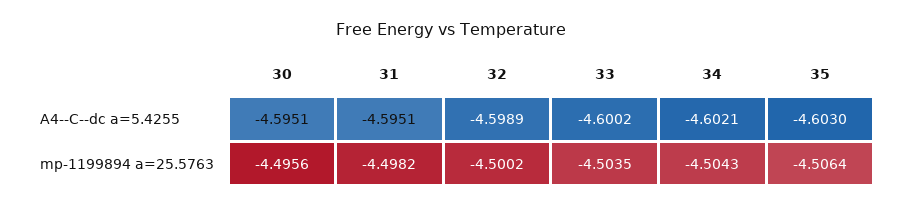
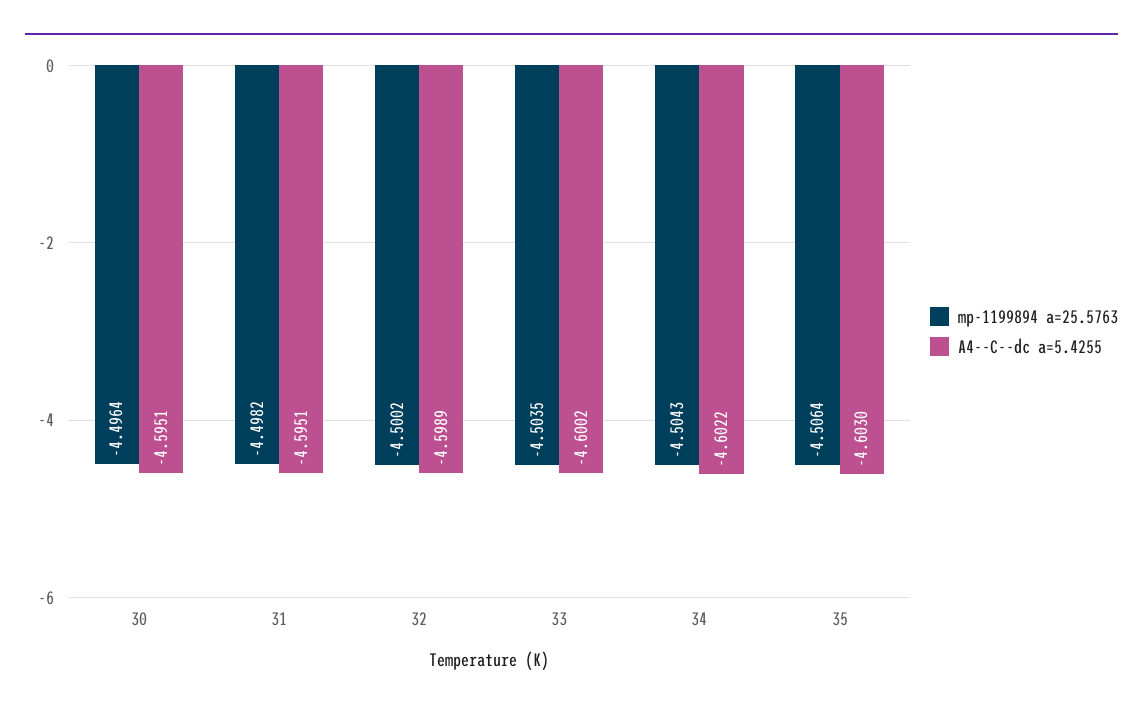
  {
    "A4--C--dc a=5.4255": {
      "30": -4.5951,
      "31": -4.5951,
      "32": -4.5989,
      "33": -4.6002,
-     "34": -4.6021,
+     "34": -4.6022,
      "35": -4.603
    },
    "mp-1199894 a=25.5763": {
-     "30": -4.4956,
+     "30": -4.4964,
      "31": -4.4982,
      "32": -4.5002,
      "33": -4.5035,
      "34": -4.5043,
      "35": -4.5064
    }
  }

